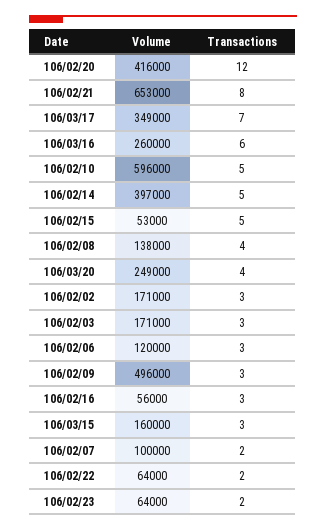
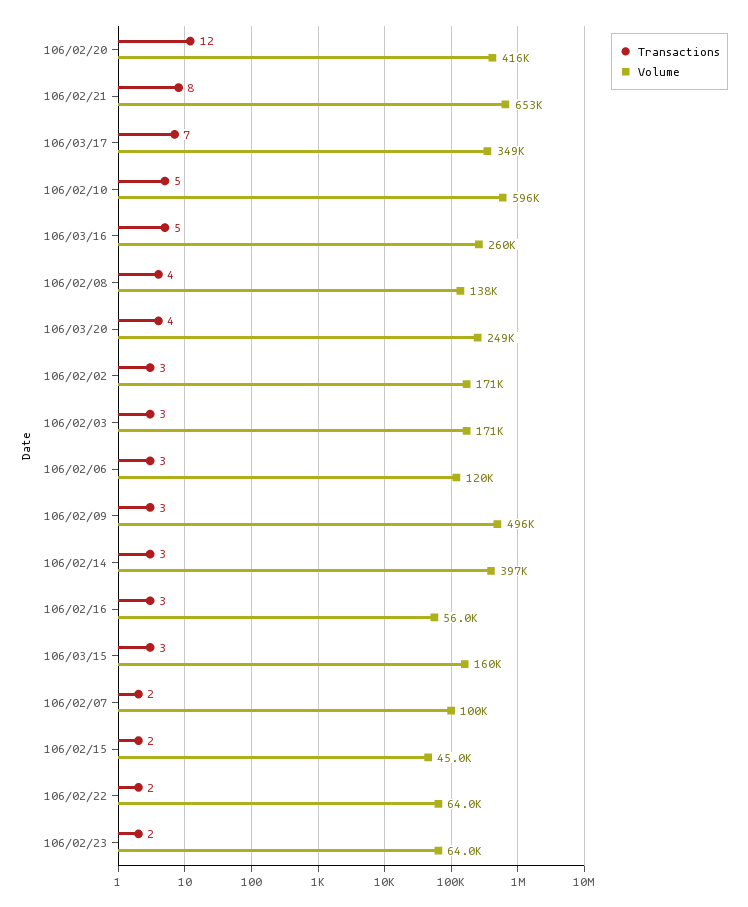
  {
    "Volume": {
      "106/02/20": 416000,
      "106/02/21": 653000,
      "106/03/17": 349000,
      "106/03/16": 260000,
      "106/02/10": 596000,
      "106/02/14": 397000,
-     "106/02/15": 53000,
+     "106/02/15": 45000,
      "106/02/08": 138000,
      "106/03/20": 249000,
      "106/02/02": 171000,
      "106/02/03": 171000,
      "106/02/06": 120000,
      "106/02/09": 496000,
      "106/02/16": 56000,
      "106/03/15": 160000,
      "106/02/07": 100000,
      "106/02/22": 64000,
      "106/02/23": 64000
    },
    "Transactions": {
      "106/02/20": 12,
      "106/02/21": 8,
      "106/03/17": 7,
-     "106/03/16": 6,
+     "106/03/16": 5,
      "106/02/10": 5,
-     "106/02/14": 5,
+     "106/02/14": 3,
-     "106/02/15": 5,
+     "106/02/15": 2,
      "106/02/08": 4,
      "106/03/20": 4,
      "106/02/02": 3,
      "106/02/03": 3,
      "106/02/06": 3,
      "106/02/09": 3,
      "106/02/16": 3,
      "106/03/15": 3,
      "106/02/07": 2,
      "106/02/22": 2,
      "106/02/23": 2
    }
  }

